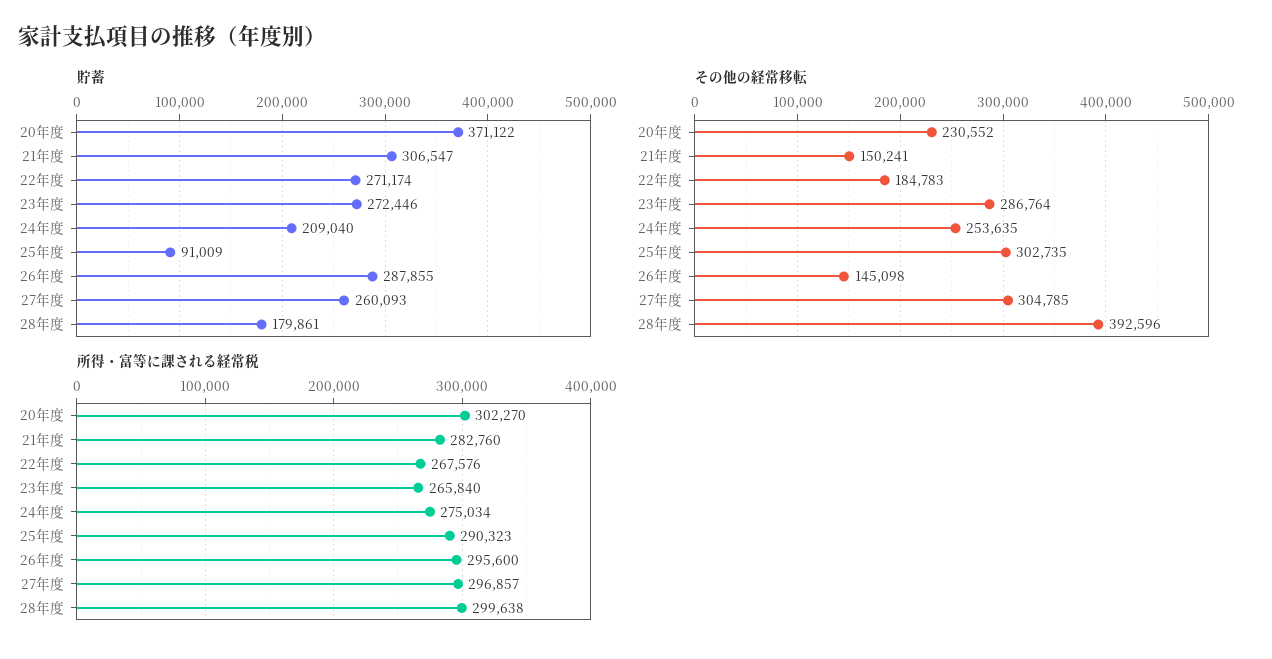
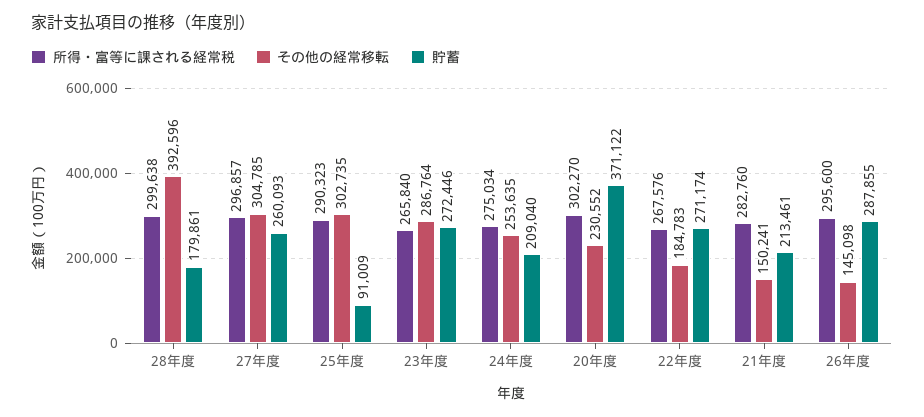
  {
    "貯蓄": {
      "20年度": 371122,
-     "21年度": 306547,
+     "21年度": 213461,
      "22年度": 271174,
      "23年度": 272446,
      "24年度": 209040,
      "25年度": 91009,
      "26年度": 287855,
      "27年度": 260093,
      "28年度": 179861
    },
    "その他の経常移転": {
      "20年度": 230552,
      "21年度": 150241,
      "22年度": 184783,
      "23年度": 286764,
      "24年度": 253635,
      "25年度": 302735,
      "26年度": 145098,
      "27年度": 304785,
      "28年度": 392596
    },
    "所得・富等に課される経常税": {
      "20年度": 302270,
      "21年度": 282760,
      "22年度": 267576,
      "23年度": 265840,
      "24年度": 275034,
      "25年度": 290323,
      "26年度": 295600,
      "27年度": 296857,
      "28年度": 299638
    }
  }

